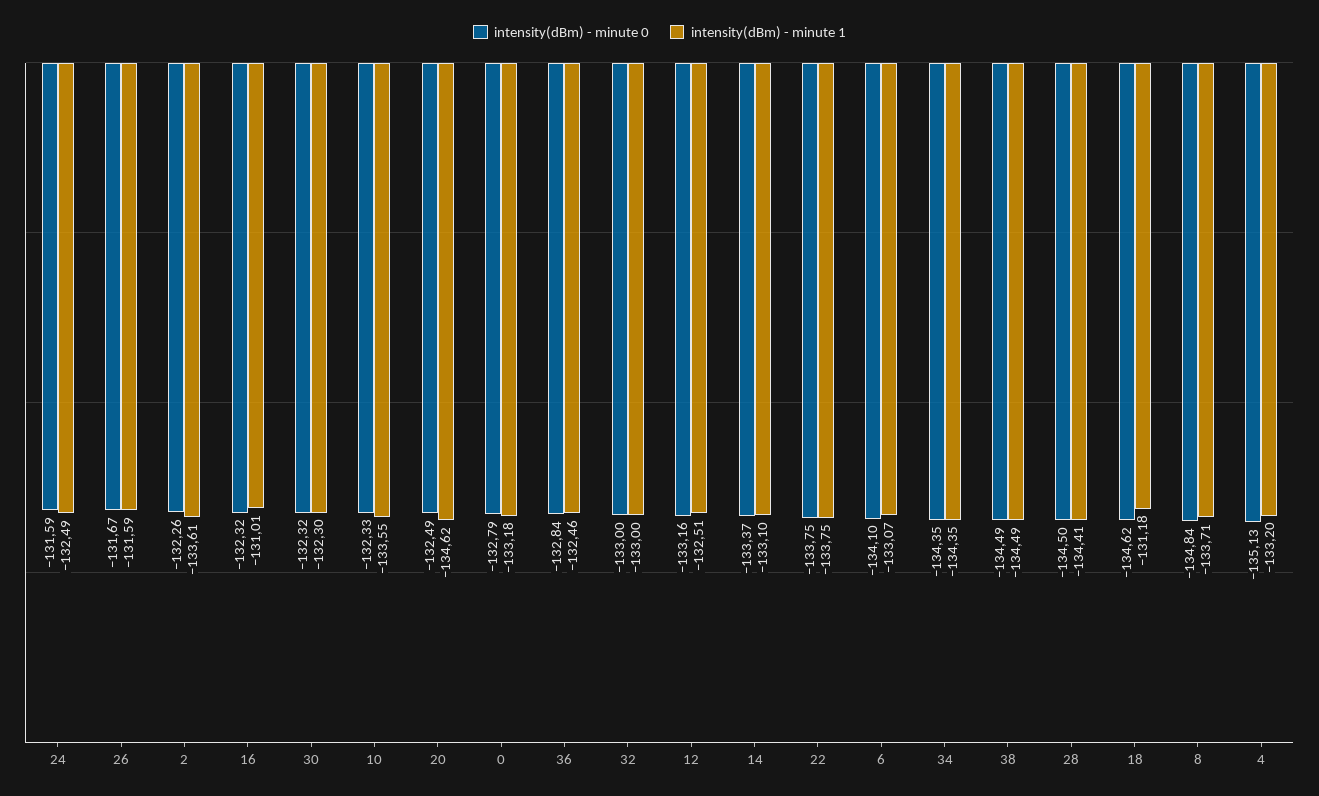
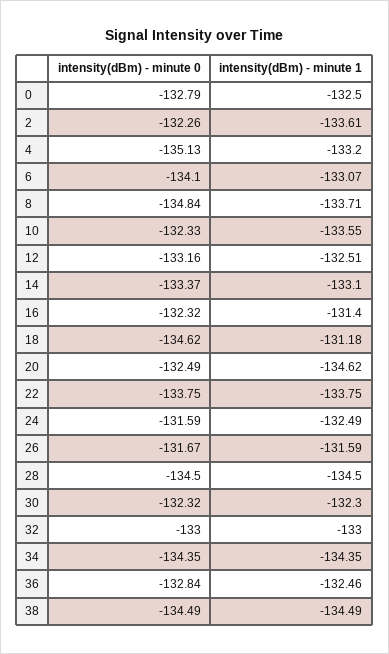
  {
    "intensity(dBm) - minute 0": {
      "24": -131.59,
      "26": -131.67,
      "2": -132.26,
      "16": -132.32,
      "30": -132.32,
      "10": -132.33,
      "20": -132.49,
      "0": -132.79,
      "36": -132.84,
      "32": -133,
      "12": -133.16,
      "14": -133.37,
      "22": -133.75,
      "6": -134.1,
      "34": -134.35,
      "38": -134.49,
      "28": -134.5,
      "18": -134.62,
      "8": -134.84,
      "4": -135.13
    },
    "intensity(dBm) - minute 1": {
      "24": -132.49,
      "26": -131.59,
      "2": -133.61,
-     "16": -131.01,
+     "16": -131.4,
      "30": -132.3,
      "10": -133.55,
      "20": -134.62,
-     "0": -133.18,
+     "0": -132.5,
      "36": -132.46,
      "32": -133,
      "12": -132.51,
      "14": -133.1,
      "22": -133.75,
      "6": -133.07,
      "34": -134.35,
      "38": -134.49,
-     "28": -134.41,
+     "28": -134.5,
      "18": -131.18,
      "8": -133.71,
      "4": -133.2
    }
  }

